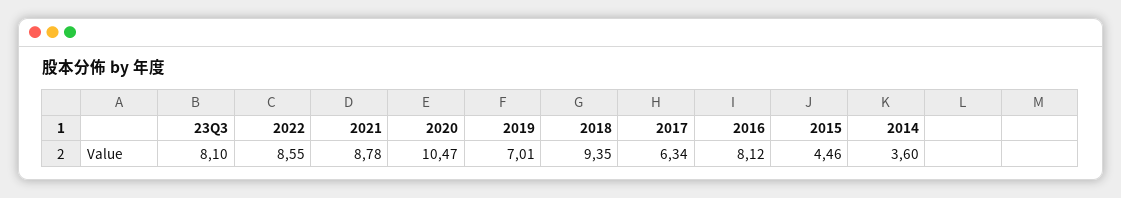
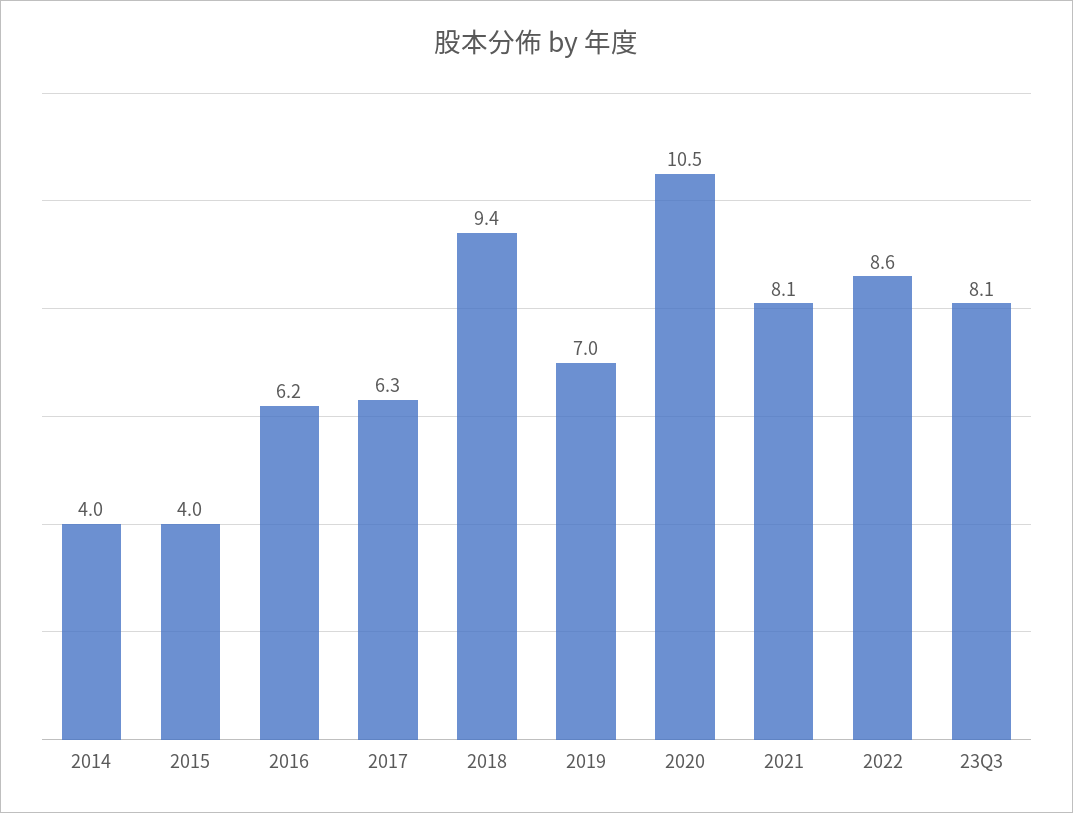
  {
    "23Q3": 8.1,
    "2022": 8.55,
-   "2021": 8.78,
+   "2021": 8.1,
    "2020": 10.47,
    "2019": 7.01,
    "2018": 9.35,
    "2017": 6.34,
-   "2016": 8.12,
+   "2016": 6.2,
-   "2015": 4.46,
+   "2015": 4,
-   "2014": 3.6
+   "2014": 4
  }

